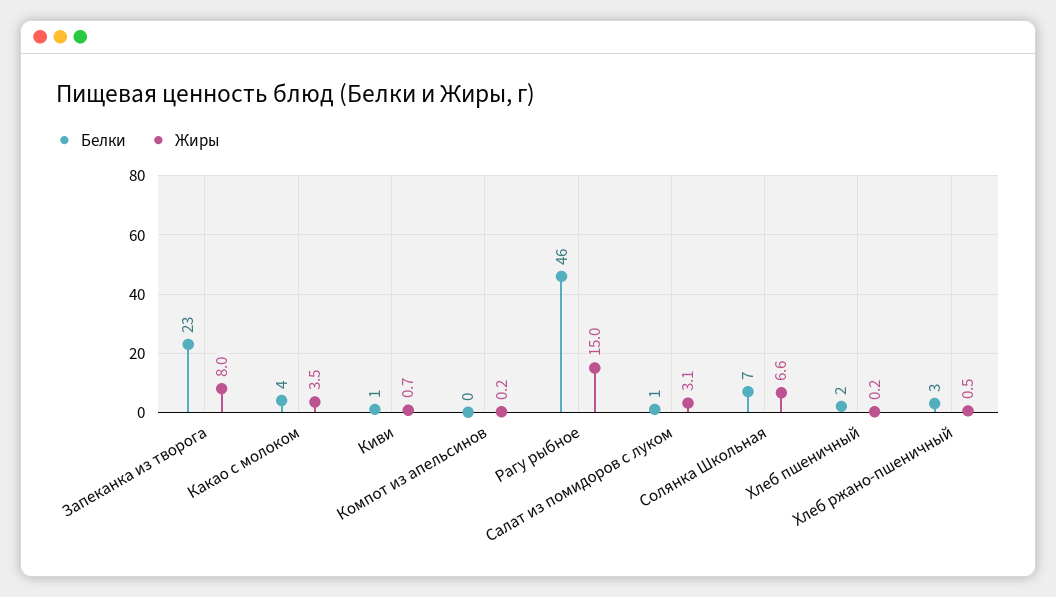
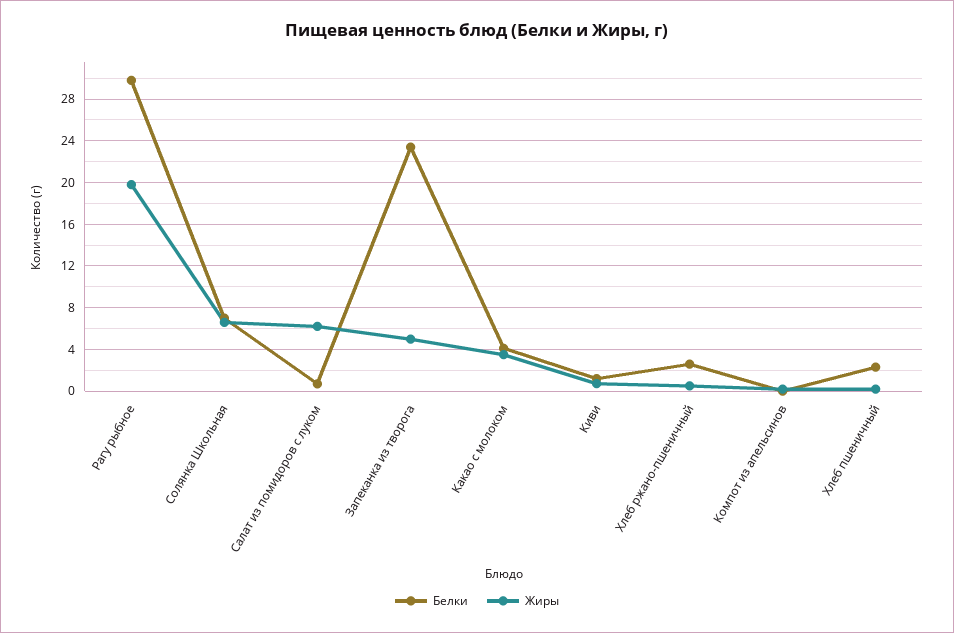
  {
    "Белки": {
      "Запеканка из творога": 23,
      "Какао с молоком": 4,
      "Киви": 1,
      "Компот из апельсинов": 0,
-     "Рагу рыбное": 46,
+     "Рагу рыбное": 30,
      "Салат из помидоров с луком": 1,
      "Солянка Школьная": 7,
      "Хлеб пшеничный": 2,
      "Хлеб ржано-пшеничный": 3
    },
    "Жиры": {
-     "Запеканка из творога": 8,
+     "Запеканка из творога": 5,
      "Какао с молоком": 3.5,
      "Киви": 0.7,
      "Компот из апельсинов": 0.2,
-     "Рагу рыбное": 15,
+     "Рагу рыбное": 20,
-     "Салат из помидоров с луком": 3.1,
+     "Салат из помидоров с луком": 6,
      "Солянка Школьная": 6.6,
      "Хлеб пшеничный": 0.2,
      "Хлеб ржано-пшеничный": 0.5
    }
  }

